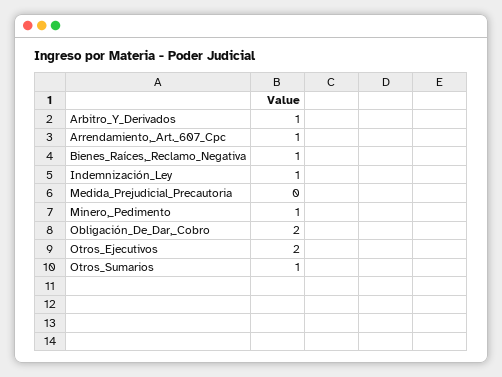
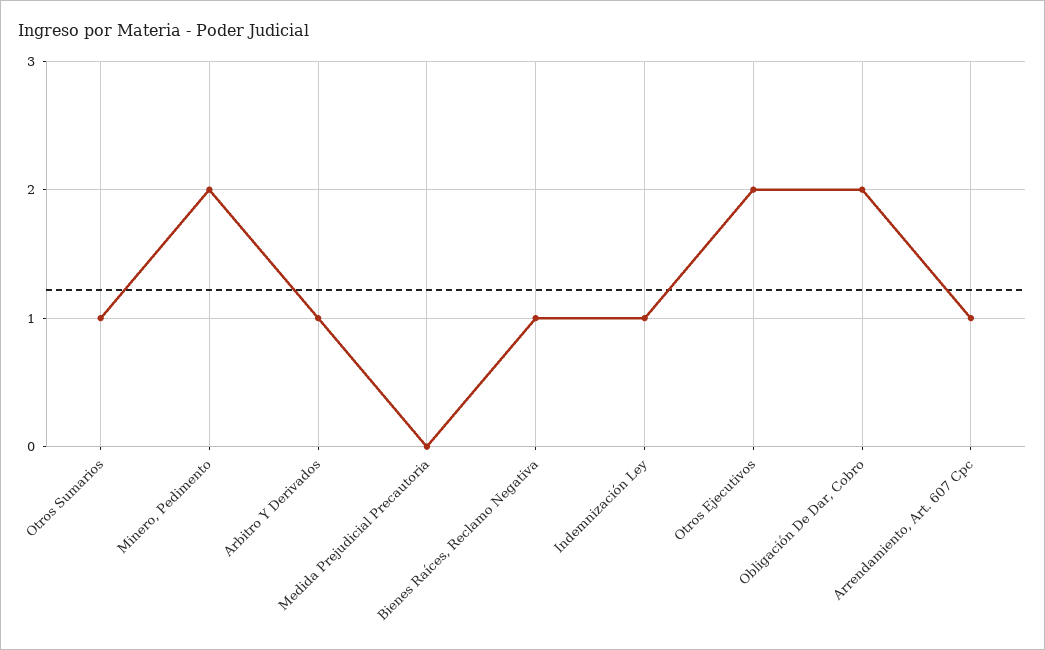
  {
    "Arbitro_Y_Derivados": 1,
    "Arrendamiento,_Art._607_Cpc": 1,
    "Bienes_Raíces,_Reclamo_Negativa": 1,
    "Indemnización_Ley": 1,
    "Medida_Prejudicial_Precautoria": 0,
-   "Minero,_Pedimento": 1,
+   "Minero,_Pedimento": 2,
    "Obligación_De_Dar,_Cobro": 2,
    "Otros_Ejecutivos": 2,
    "Otros_Sumarios": 1
  }

